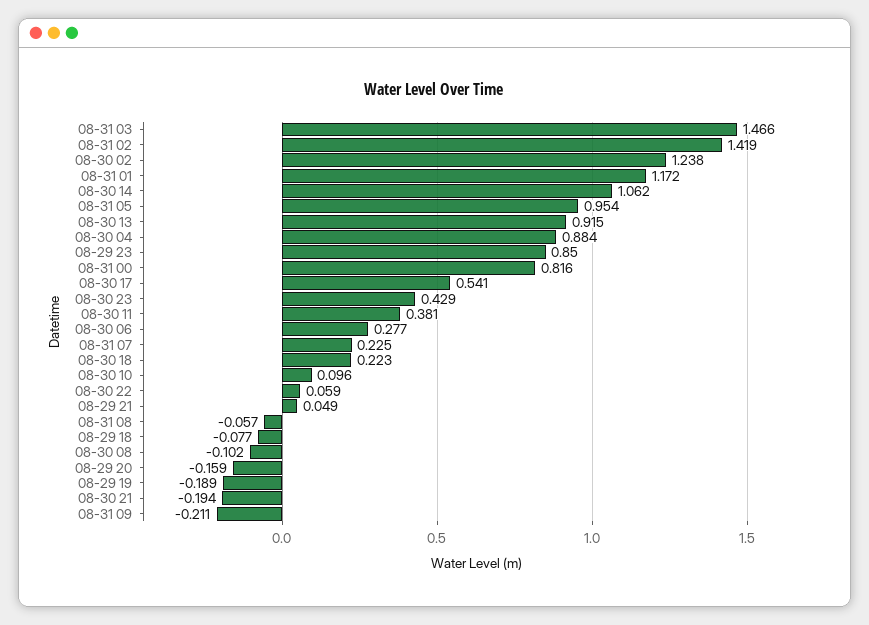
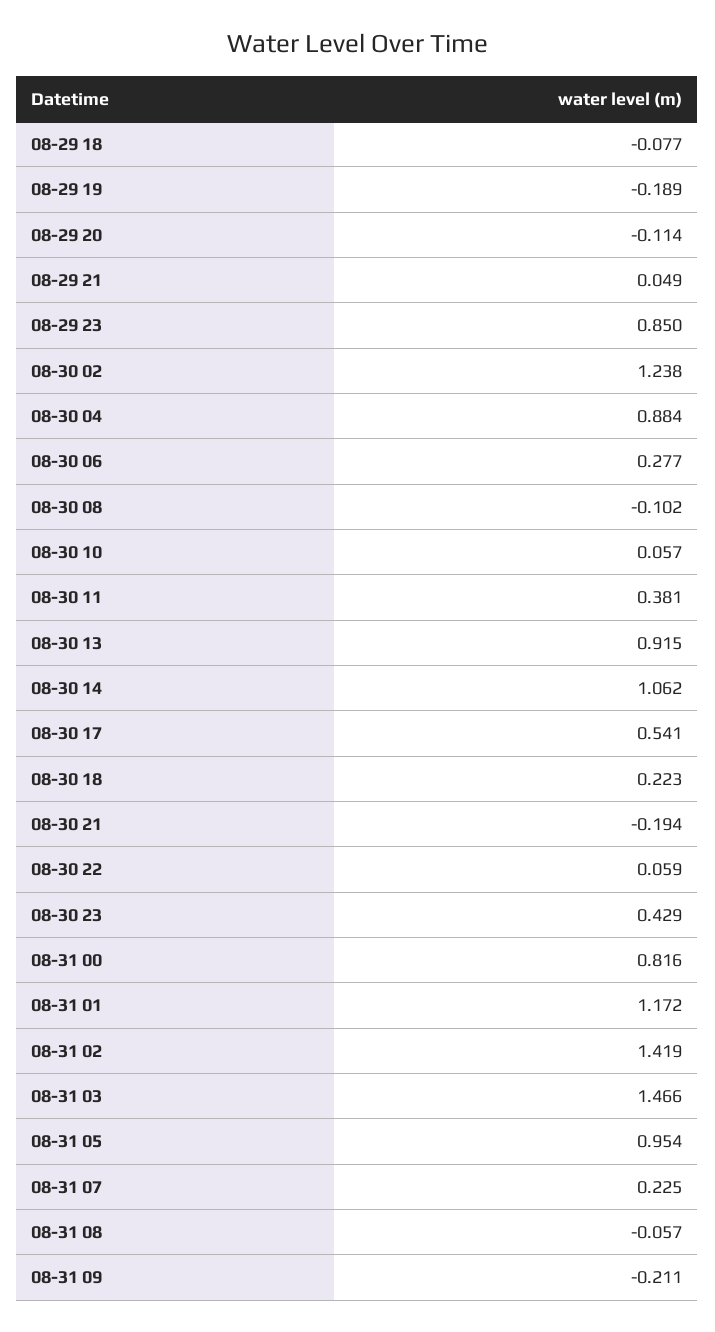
  {
    "08-31 03": 1.466,
    "08-31 02": 1.419,
    "08-30 02": 1.238,
    "08-31 01": 1.172,
    "08-30 14": 1.062,
    "08-31 05": 0.954,
    "08-30 13": 0.915,
    "08-30 04": 0.884,
    "08-29 23": 0.85,
    "08-31 00": 0.816,
    "08-30 17": 0.541,
    "08-30 23": 0.429,
    "08-30 11": 0.381,
    "08-30 06": 0.277,
    "08-31 07": 0.225,
    "08-30 18": 0.223,
-   "08-30 10": 0.096,
+   "08-30 10": 0.057,
    "08-30 22": 0.059,
    "08-29 21": 0.049,
    "08-31 08": -0.057,
    "08-29 18": -0.077,
    "08-30 08": -0.102,
-   "08-29 20": -0.159,
+   "08-29 20": -0.114,
    "08-29 19": -0.189,
    "08-30 21": -0.194,
    "08-31 09": -0.211
  }

